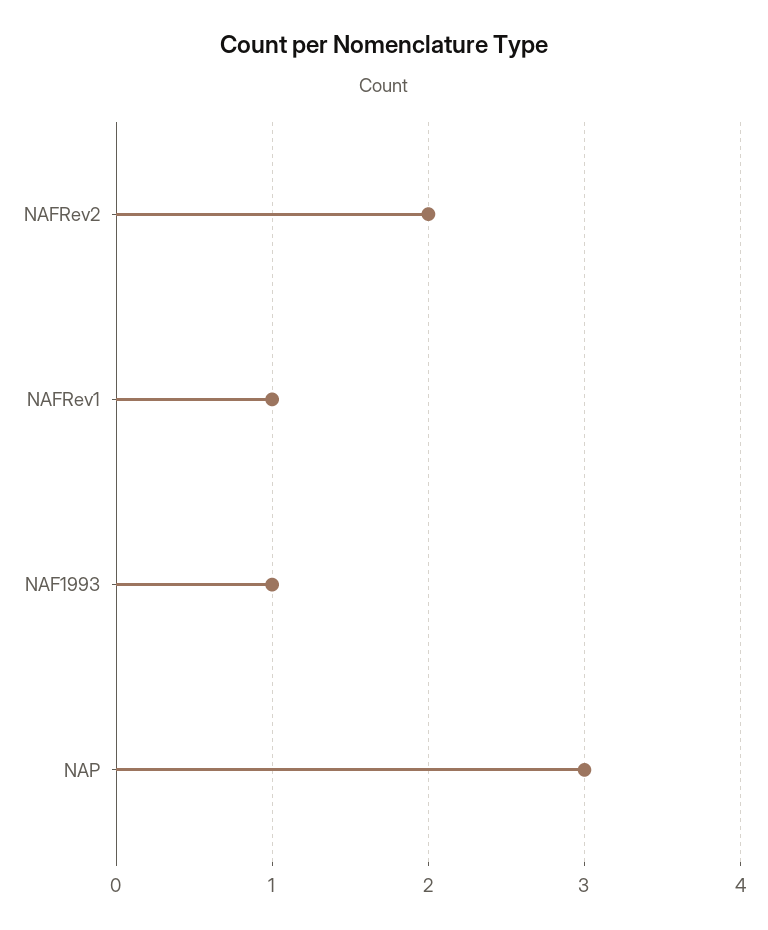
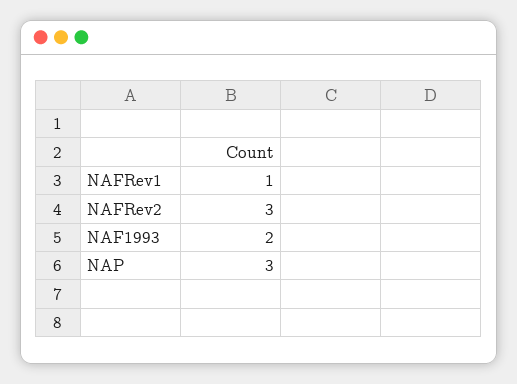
  {
-   "NAFRev2": 2,
+   "NAFRev2": 3,
    "NAFRev1": 1,
-   "NAF1993": 1,
+   "NAF1993": 2,
    "NAP": 3
  }

